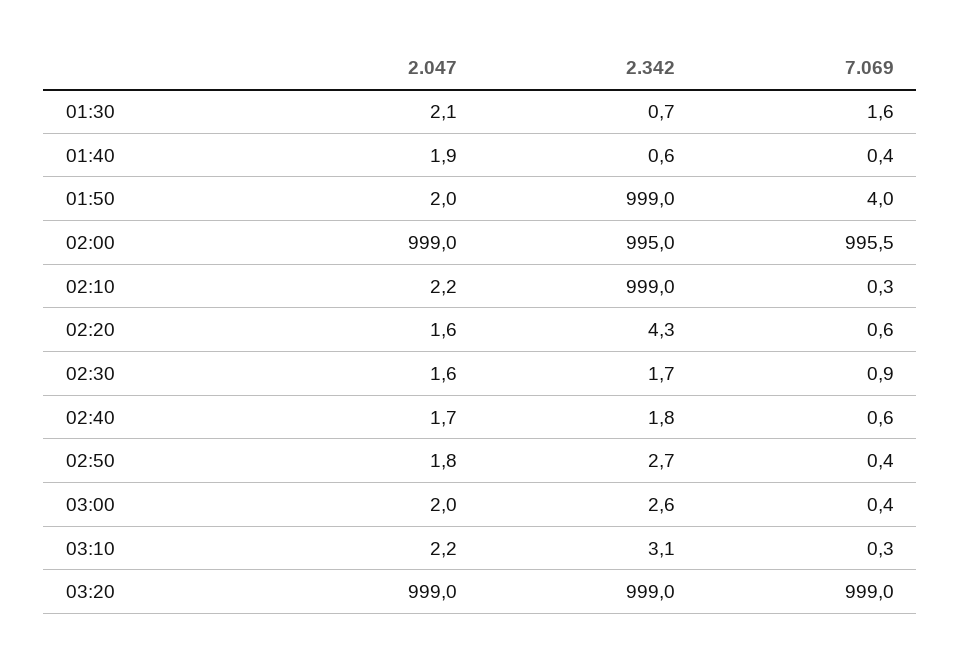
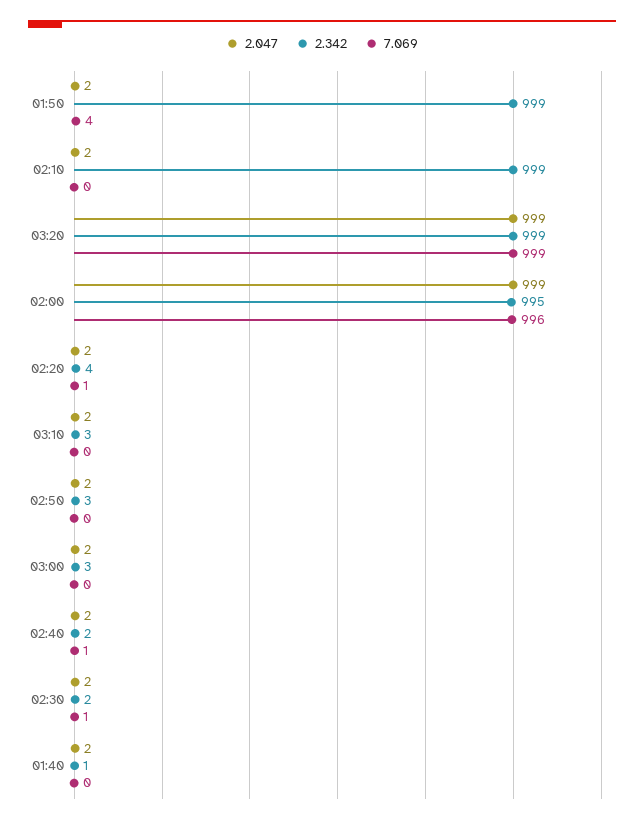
  {
    "2.047": {
-     "01:30": 2.1,
      "01:40": 1.9,
      "01:50": 2,
      "02:00": 999,
      "02:10": 2.2,
      "02:20": 1.6,
      "02:30": 1.6,
      "02:40": 1.7,
      "02:50": 1.8,
      "03:00": 2,
      "03:10": 2.2,
      "03:20": 999
    },
    "2.342": {
-     "01:30": 0.7,
      "01:40": 0.6,
      "01:50": 999,
      "02:00": 995,
      "02:10": 999,
      "02:20": 4.3,
      "02:30": 1.7,
      "02:40": 1.8,
      "02:50": 2.7,
      "03:00": 2.6,
      "03:10": 3.1,
      "03:20": 999
    },
    "7.069": {
-     "01:30": 1.6,
      "01:40": 0.4,
      "01:50": 4,
      "02:00": 995.5,
      "02:10": 0.3,
      "02:20": 0.6,
      "02:30": 0.9,
      "02:40": 0.6,
      "02:50": 0.4,
      "03:00": 0.4,
      "03:10": 0.3,
      "03:20": 999
    }
  }

